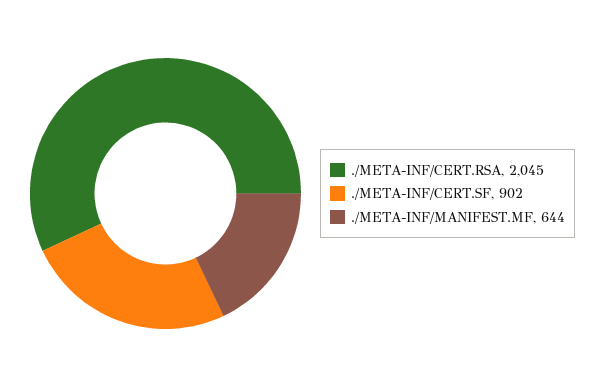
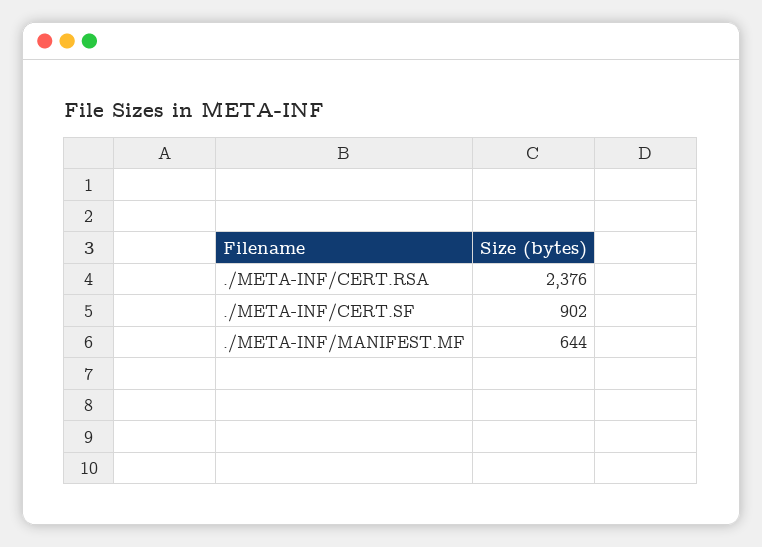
  {
-   "./META-INF/CERT.RSA": 2045,
+   "./META-INF/CERT.RSA": 2376,
    "./META-INF/CERT.SF": 902,
    "./META-INF/MANIFEST.MF": 644
  }

